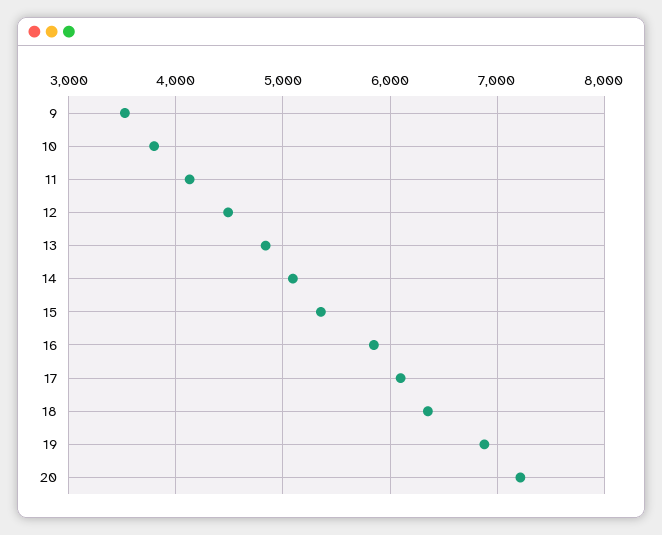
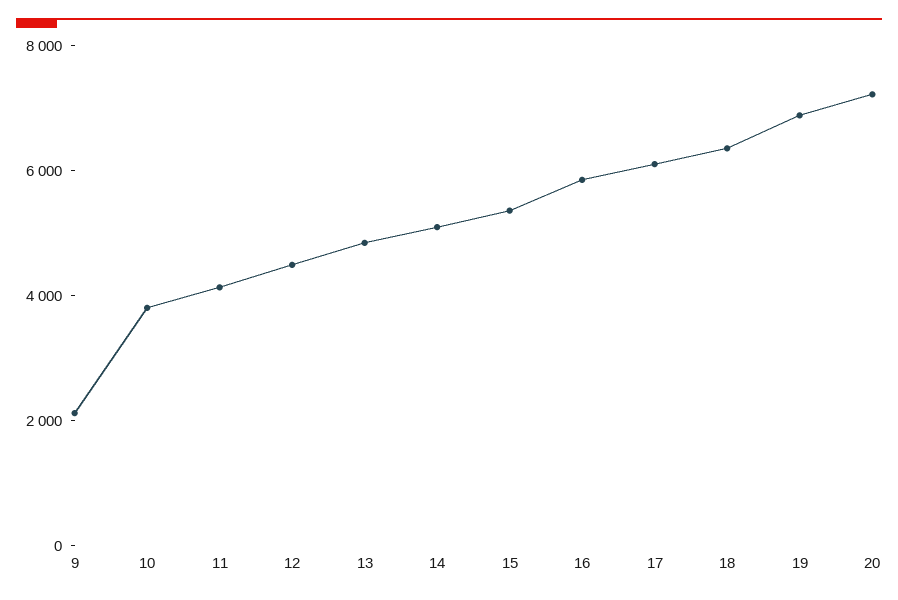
  {
-   "9": 3500,
+   "9": 2000,
    "10": 3800,
    "11": 4100,
    "12": 4500,
    "13": 4800,
    "14": 5100,
    "15": 5400,
    "16": 5800,
    "17": 6100,
    "18": 6400,
    "19": 6900,
    "20": 7200
  }

